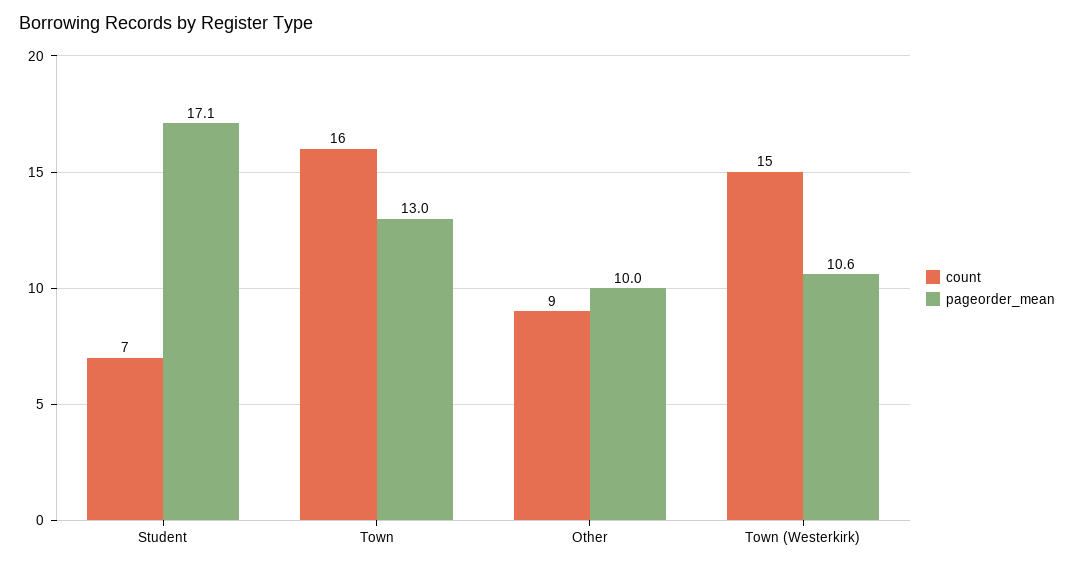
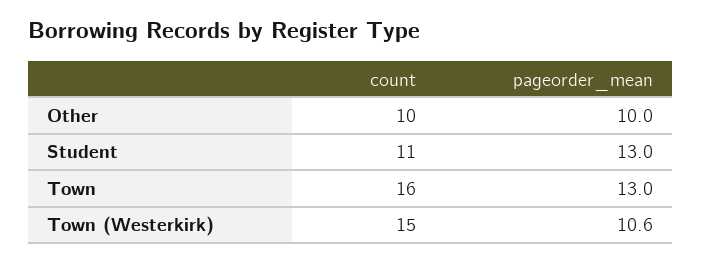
  {
    "count": {
-     "Student": 7,
+     "Student": 11,
      "Town": 16,
-     "Other": 9,
+     "Other": 10,
      "Town (Westerkirk)": 15
    },
    "pageorder_mean": {
-     "Student": 17.1,
+     "Student": 13,
      "Town": 13,
      "Other": 10,
      "Town (Westerkirk)": 10.6
    }
  }

